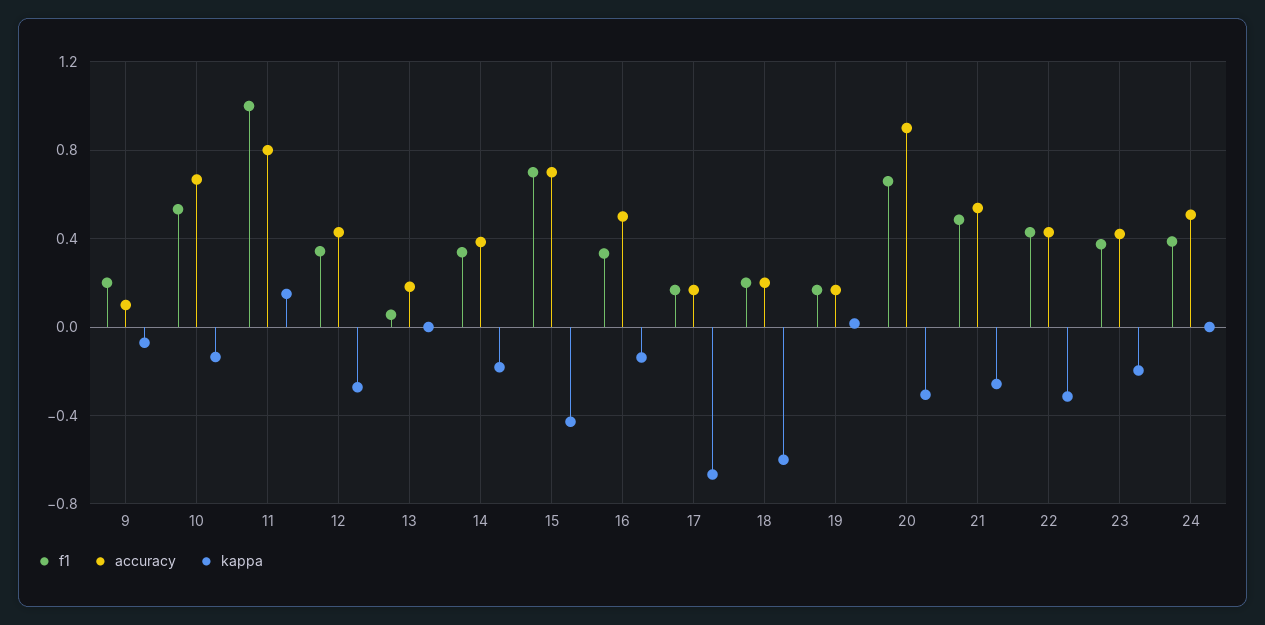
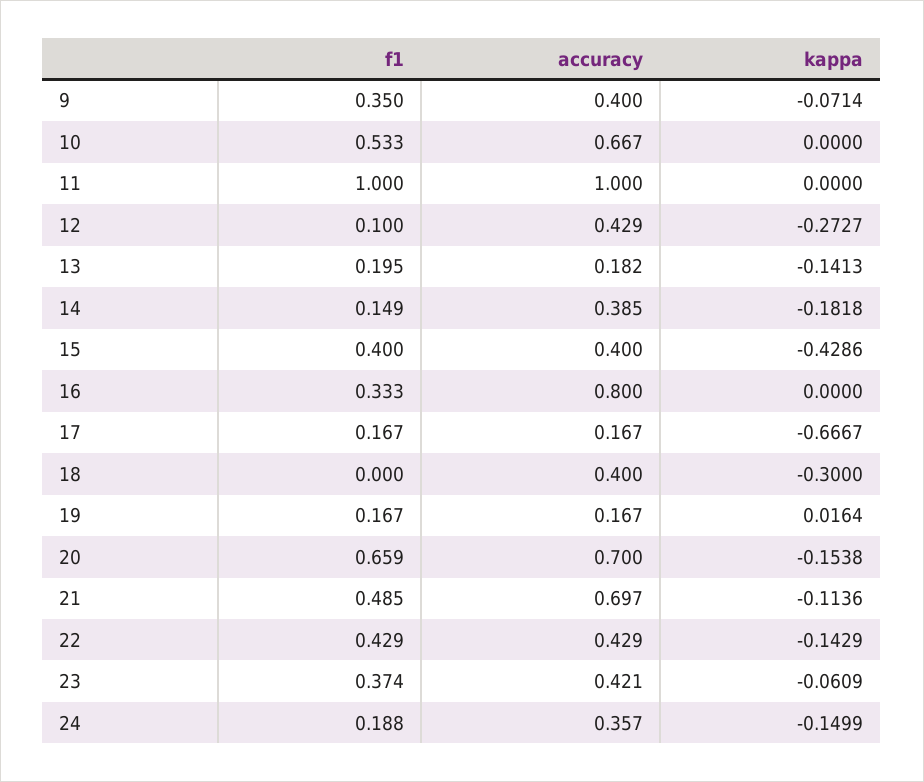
  {
    "f1": {
-     "9": 0.2,
+     "9": 0.35,
      "10": 0.533,
      "11": 1,
-     "12": 0.35,
+     "12": 0.1,
-     "13": 0.05,
+     "13": 0.195,
-     "14": 0.35,
+     "14": 0.149,
-     "15": 0.7,
+     "15": 0.4,
      "16": 0.333,
      "17": 0.167,
-     "18": 0.2,
+     "18": 0,
      "19": 0.167,
      "20": 0.659,
      "21": 0.485,
      "22": 0.429,
      "23": 0.374,
-     "24": 0.4
+     "24": 0.188
    },
    "accuracy": {
-     "9": 0.1,
+     "9": 0.4,
      "10": 0.667,
-     "11": 0.8,
+     "11": 1,
      "12": 0.429,
      "13": 0.182,
      "14": 0.385,
-     "15": 0.7,
+     "15": 0.4,
-     "16": 0.5,
+     "16": 0.8,
      "17": 0.167,
-     "18": 0.2,
+     "18": 0.4,
      "19": 0.167,
-     "20": 0.9,
+     "20": 0.7,
-     "21": 0.55,
+     "21": 0.697,
      "22": 0.429,
      "23": 0.421,
-     "24": 0.5
+     "24": 0.357
    },
    "kappa": {
      "9": -0.0714,
-     "10": -0.15,
+     "10": 0,
-     "11": 0.15,
+     "11": 0,
      "12": -0.2727,
-     "13": 0,
+     "13": -0.1413,
      "14": -0.1818,
      "15": -0.4286,
-     "16": -0.15,
+     "16": 0,
      "17": -0.6667,
-     "18": -0.6,
+     "18": -0.3,
      "19": 0.0164,
-     "20": -0.3,
+     "20": -0.1538,
-     "21": -0.25,
+     "21": -0.1136,
-     "22": -0.3,
+     "22": -0.1429,
-     "23": -0.2,
+     "23": -0.0609,
-     "24": 0
+     "24": -0.1499
    }
  }

